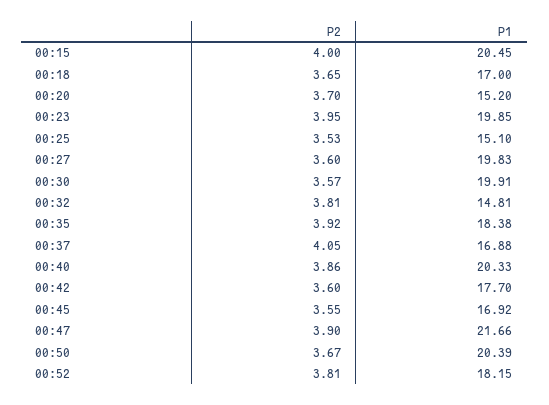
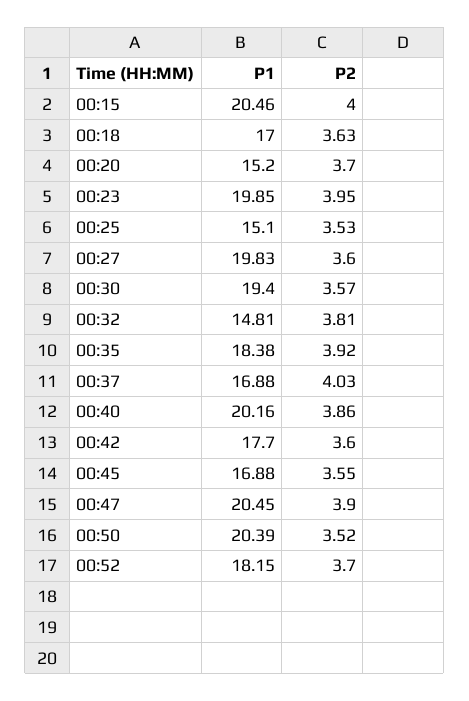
  {
    "P2": {
      "00:15": 4,
-     "00:18": 3.65,
+     "00:18": 3.63,
      "00:20": 3.7,
      "00:23": 3.95,
      "00:25": 3.53,
      "00:27": 3.6,
      "00:30": 3.57,
      "00:32": 3.81,
      "00:35": 3.92,
-     "00:37": 4.05,
+     "00:37": 4.03,
      "00:40": 3.86,
      "00:42": 3.6,
      "00:45": 3.55,
      "00:47": 3.9,
-     "00:50": 3.67,
+     "00:50": 3.52,
-     "00:52": 3.81
+     "00:52": 3.7
    },
    "P1": {
-     "00:15": 20.45,
+     "00:15": 20.46,
      "00:18": 17,
      "00:20": 15.2,
      "00:23": 19.85,
      "00:25": 15.1,
      "00:27": 19.83,
-     "00:30": 19.91,
+     "00:30": 19.4,
      "00:32": 14.81,
      "00:35": 18.38,
      "00:37": 16.88,
-     "00:40": 20.33,
+     "00:40": 20.16,
      "00:42": 17.7,
-     "00:45": 16.92,
+     "00:45": 16.88,
-     "00:47": 21.66,
+     "00:47": 20.45,
      "00:50": 20.39,
      "00:52": 18.15
    }
  }

